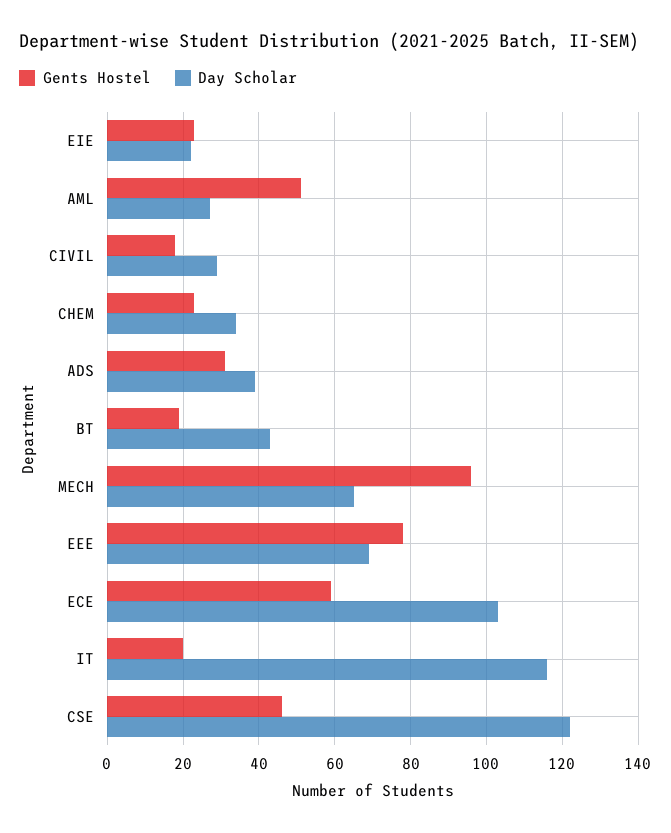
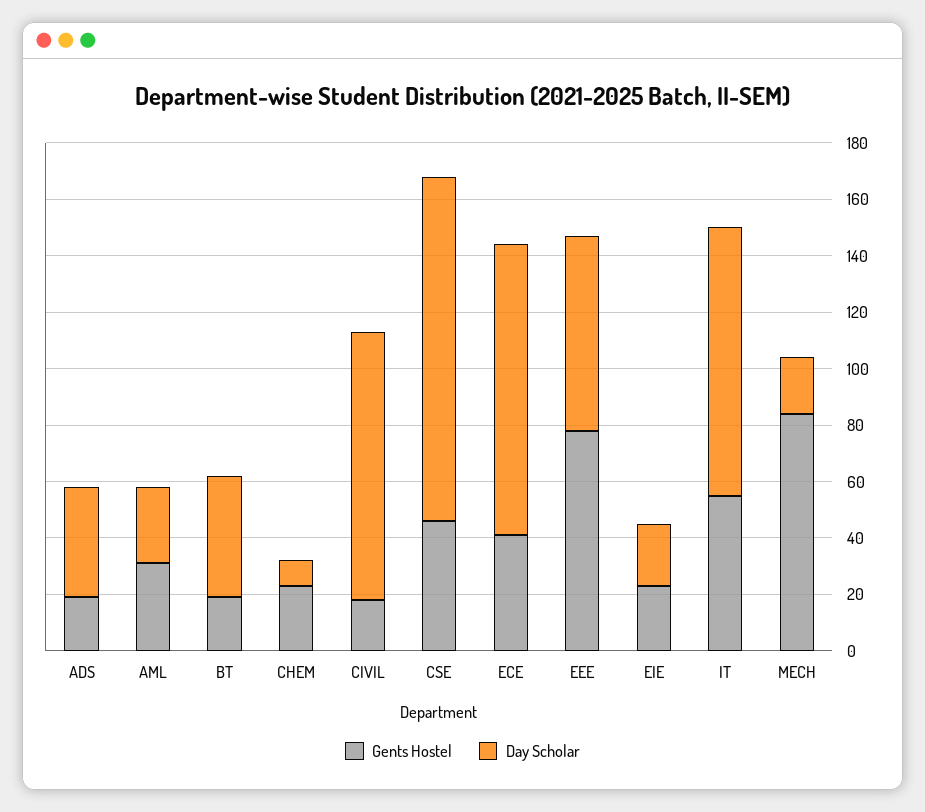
  {
    "Gents Hostel": {
      "EIE": 25,
-     "AML": 50,
+     "AML": 30,
      "CIVIL": 20,
      "CHEM": 25,
-     "ADS": 30,
+     "ADS": 20,
      "BT": 20,
-     "MECH": 95,
+     "MECH": 85,
      "EEE": 80,
-     "ECE": 60,
+     "ECE": 40,
-     "IT": 20,
+     "IT": 55,
      "CSE": 45
    },
    "Day Scholar": {
      "EIE": 20,
      "AML": 25,
-     "CIVIL": 30,
+     "CIVIL": 95,
-     "CHEM": 35,
+     "CHEM": 10,
      "ADS": 40,
      "BT": 45,
-     "MECH": 65,
+     "MECH": 20,
      "EEE": 70,
      "ECE": 105,
-     "IT": 115,
+     "IT": 95,
      "CSE": 120
    }
  }

